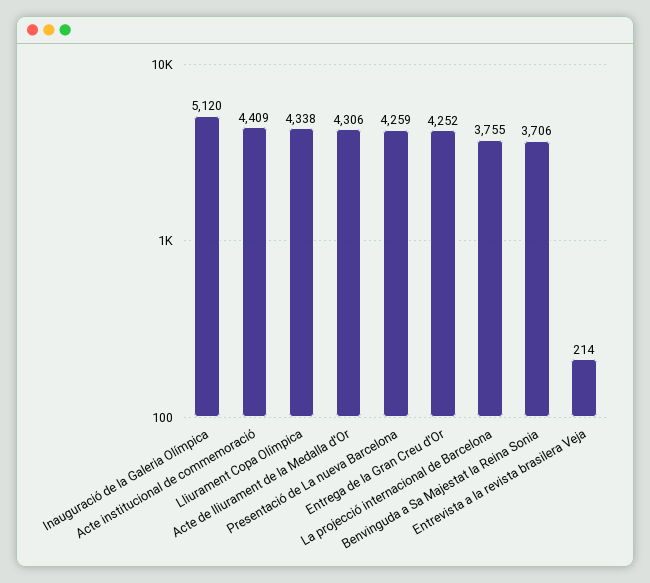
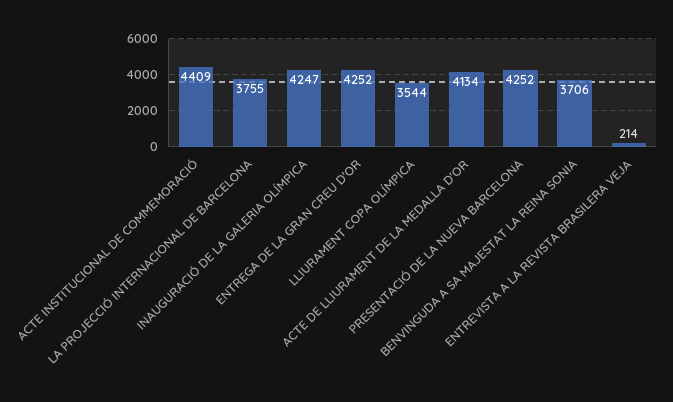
  {
-   "Inauguració de la Galeria Olímpica": 5120,
+   "Inauguració de la Galeria Olímpica": 4247,
    "Acte institucional de commemoració": 4409,
-   "Lliurament Copa Olímpica": 4338,
+   "Lliurament Copa Olímpica": 3544,
-   "Acte de lliurament de la Medalla d'Or": 4306,
+   "Acte de lliurament de la Medalla d'Or": 4134,
-   "Presentació de La nueva Barcelona": 4259,
+   "Presentació de La nueva Barcelona": 4252,
    "Entrega de la Gran Creu d'Or": 4252,
    "La projecció internacional de Barcelona": 3755,
    "Benvinguda a Sa Majestat la Reina Sonia": 3706,
    "Entrevista a la revista brasilera Veja": 214
  }

